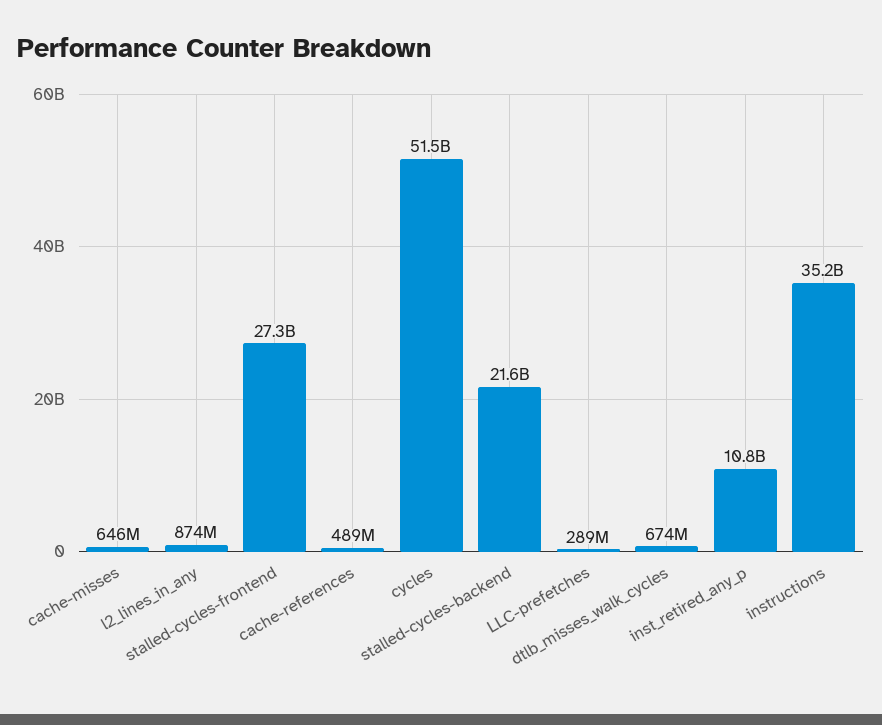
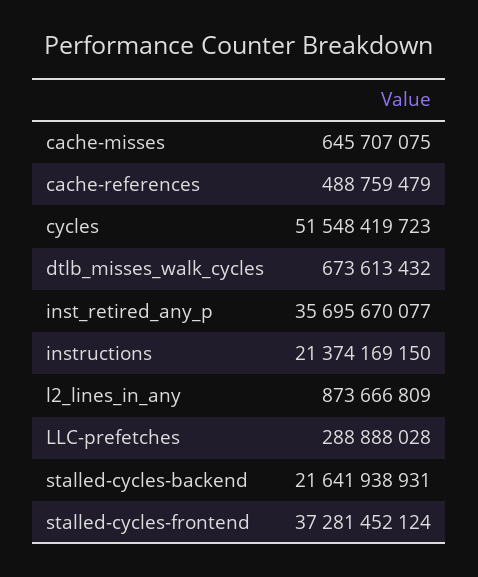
  {
    "cache-misses": 645707075,
    "l2_lines_in_any": 873666809,
-   "stalled-cycles-frontend": 27300000000,
+   "stalled-cycles-frontend": 37281452124,
    "cache-references": 488759479,
    "cycles": 51548419723,
    "stalled-cycles-backend": 21641938931,
    "LLC-prefetches": 288888028,
    "dtlb_misses_walk_cycles": 673613432,
-   "inst_retired_any_p": 10800000000,
+   "inst_retired_any_p": 35695670077,
-   "instructions": 35200000000
+   "instructions": 21374169150
  }

